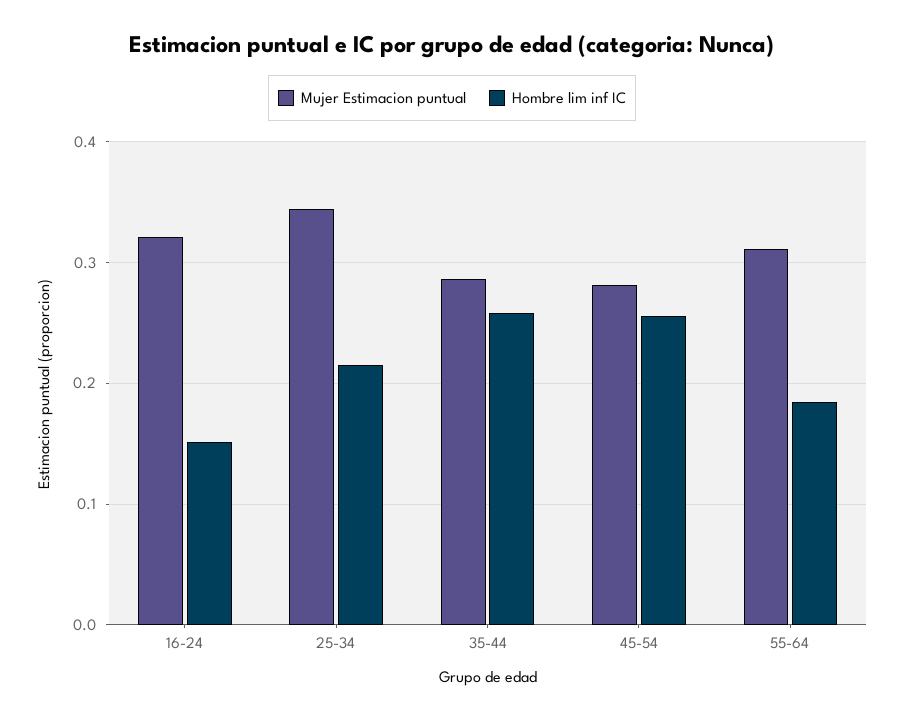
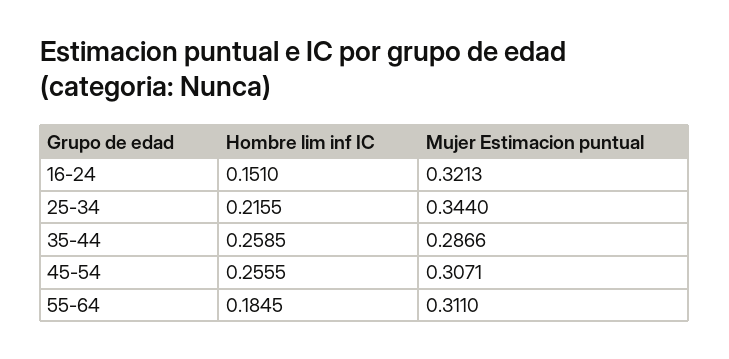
  {
    "Mujer Estimacion puntual": {
      "16-24": 0.3213,
      "25-34": 0.344,
      "35-44": 0.2866,
-     "45-54": 0.28,
+     "45-54": 0.3071,
      "55-64": 0.311
    },
    "Hombre lim inf IC": {
      "16-24": 0.151,
      "25-34": 0.2155,
      "35-44": 0.2585,
      "45-54": 0.2555,
      "55-64": 0.1845
    }
  }

